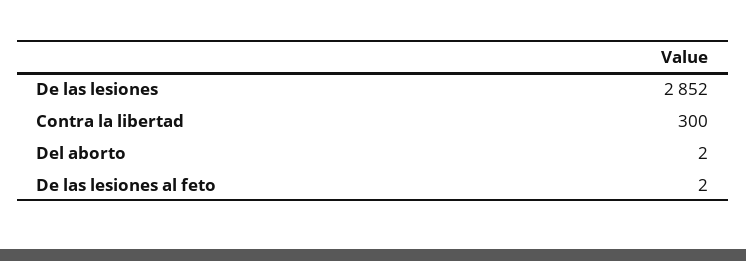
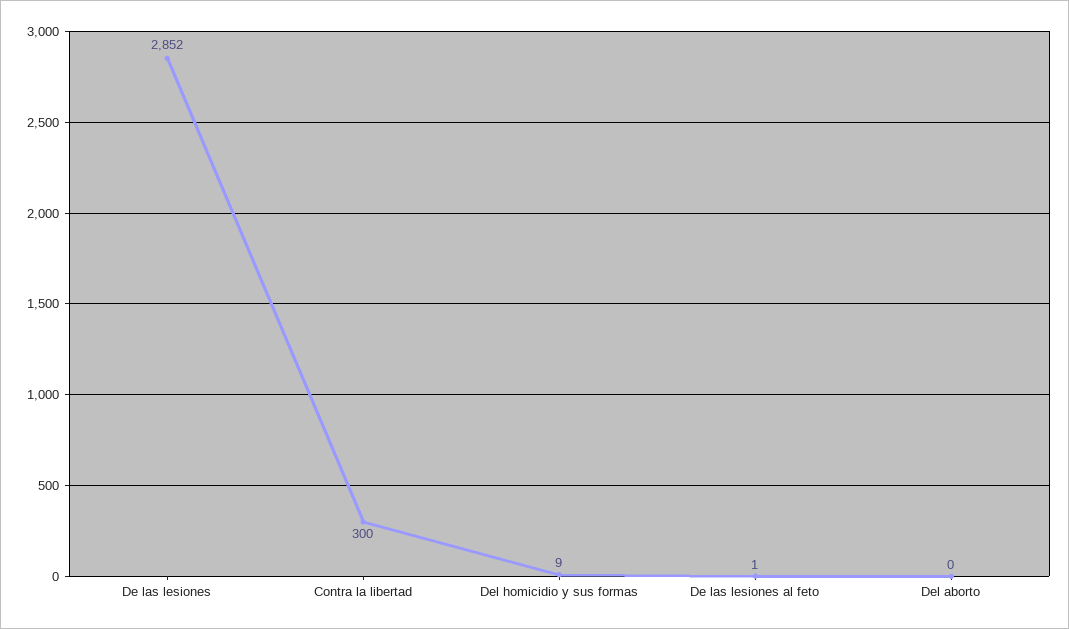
  {
    "De las lesiones": 2852,
    "Contra la libertad": 300,
-   "Del aborto": 2,
+   "Del aborto": 0,
-   "De las lesiones al feto": 2
+   "De las lesiones al feto": 1,
+   "Del homicidio y sus formas": 9
  }

